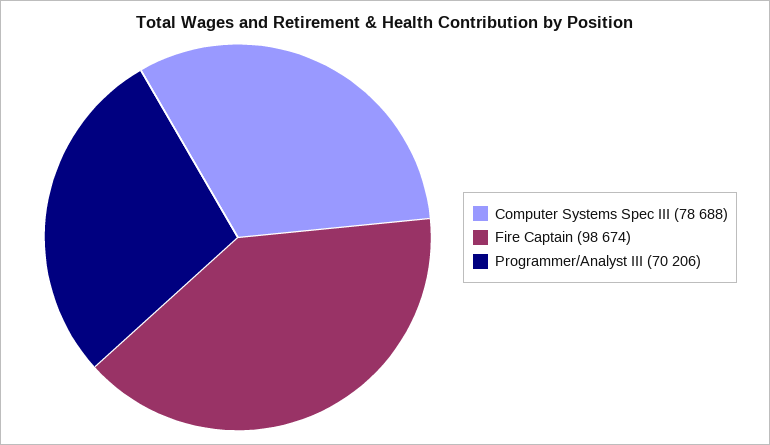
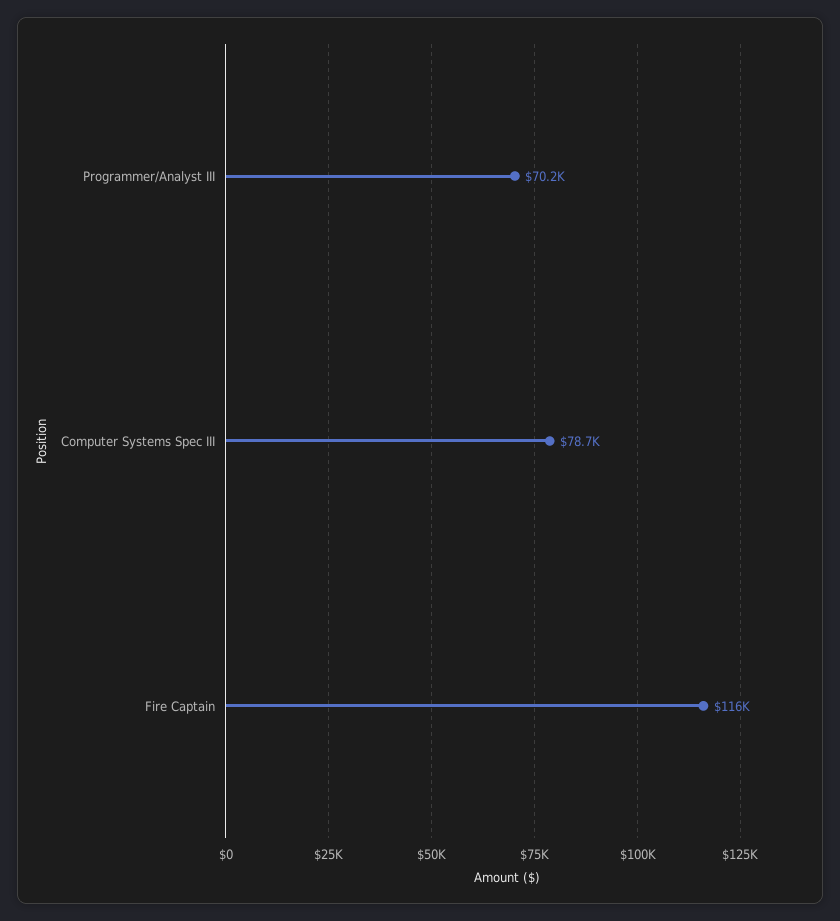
  {
    "Computer Systems Spec III": 78688,
-   "Fire Captain": 98674,
+   "Fire Captain": 116000,
    "Programmer/Analyst III": 70206
  }

